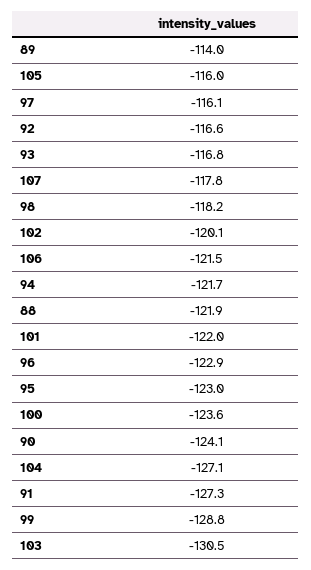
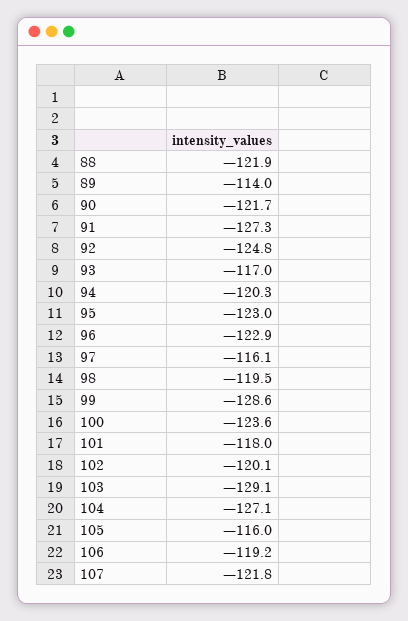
  {
    "89": -114,
    "105": -116,
    "97": -116.1,
-   "92": -116.6,
+   "92": -124.8,
-   "93": -116.8,
+   "93": -117,
-   "107": -117.8,
+   "107": -121.8,
-   "98": -118.2,
+   "98": -119.5,
    "102": -120.1,
-   "106": -121.5,
+   "106": -119.2,
-   "94": -121.7,
+   "94": -120.3,
    "88": -121.9,
-   "101": -122,
+   "101": -118,
    "96": -122.9,
    "95": -123,
    "100": -123.6,
-   "90": -124.1,
+   "90": -121.7,
    "104": -127.1,
    "91": -127.3,
-   "99": -128.8,
+   "99": -128.6,
-   "103": -130.5
+   "103": -129.1
  }

